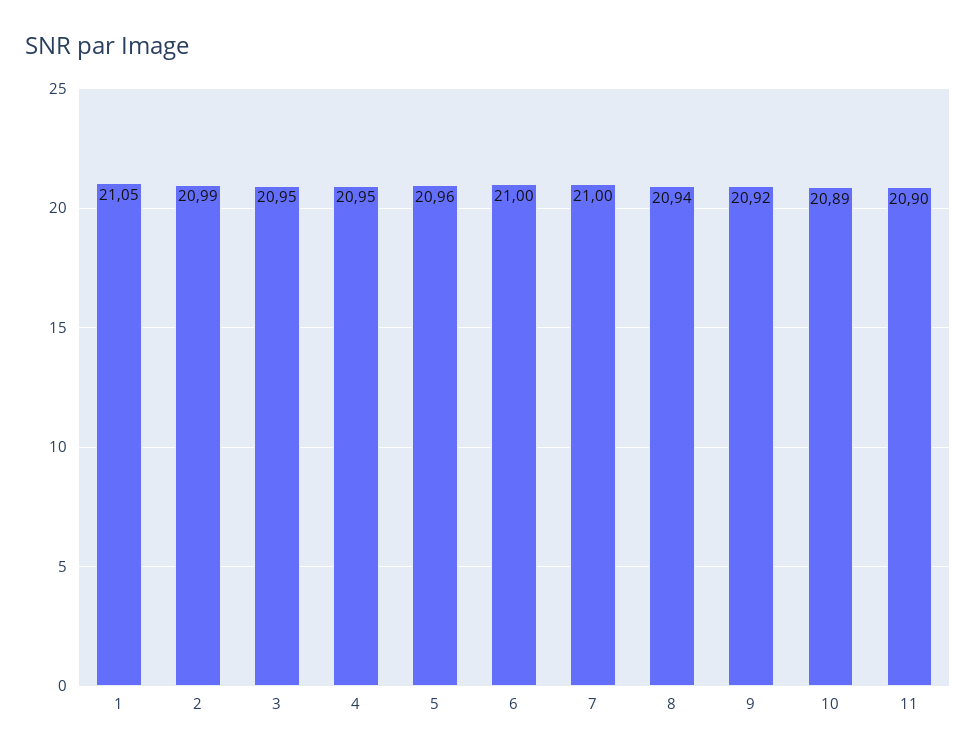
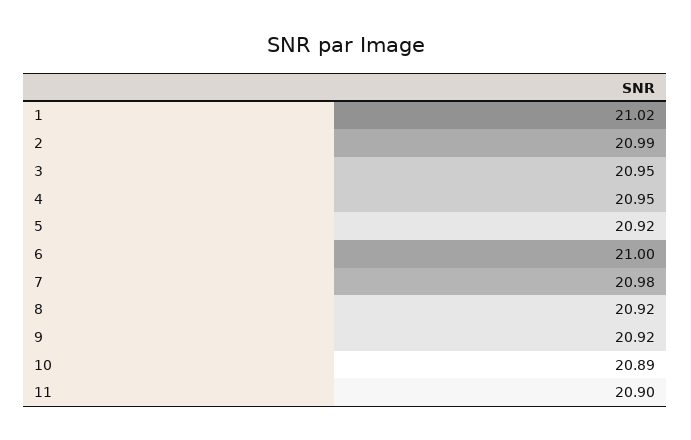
  {
-   "1": 21.05,
+   "1": 21.02,
    "2": 20.99,
    "3": 20.95,
    "4": 20.95,
-   "5": 20.96,
+   "5": 20.92,
    "6": 21,
-   "7": 21,
+   "7": 20.98,
-   "8": 20.94,
+   "8": 20.92,
    "9": 20.92,
    "10": 20.89,
    "11": 20.9
  }

